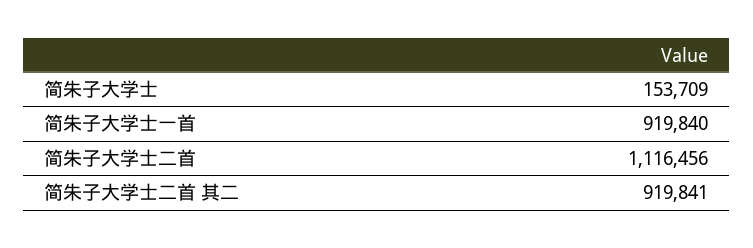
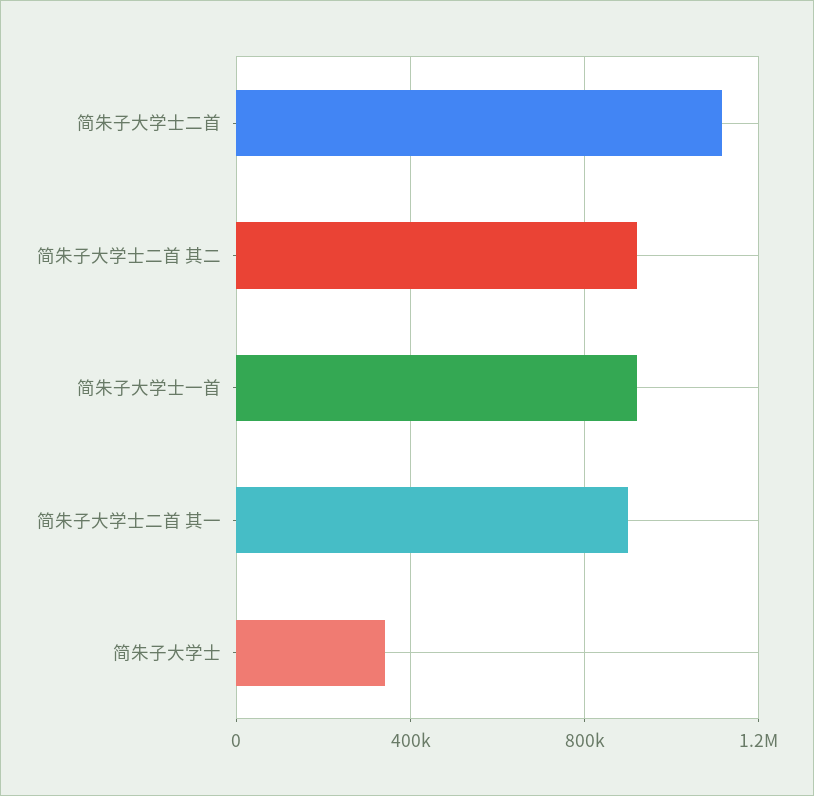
  {
-   "简朱子大学士": 153709,
+   "简朱子大学士": 350000,
    "简朱子大学士一首": 919840,
    "简朱子大学士二首": 1116456,
-   "简朱子大学士二首 其二": 919841
+   "简朱子大学士二首 其二": 919841,
+   "简朱子大学士二首 其一": 900000
  }

